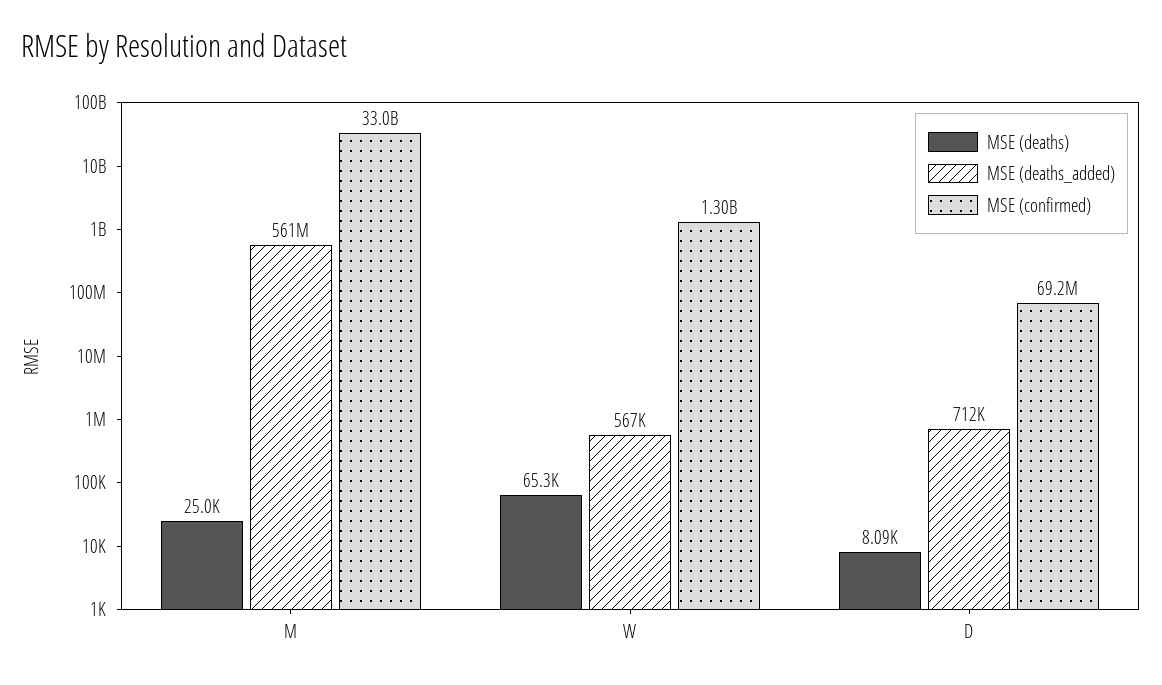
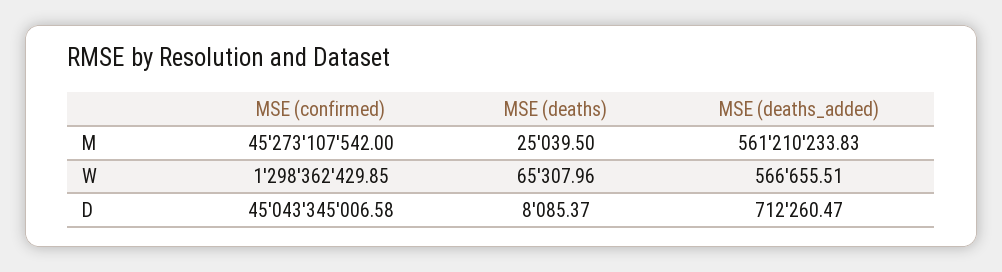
  {
    "MSE (deaths)": {
      "M": 25039.5,
      "W": 65307.96,
      "D": 8085.37
    },
    "MSE (deaths_added)": {
      "M": 561210233.83,
      "W": 566655.51,
      "D": 712260.47
    },
    "MSE (confirmed)": {
-     "M": 33000000000,
+     "M": 45273107542,
      "W": 1298362429.85,
-     "D": 69200000
+     "D": 45043345006.58
    }
  }

